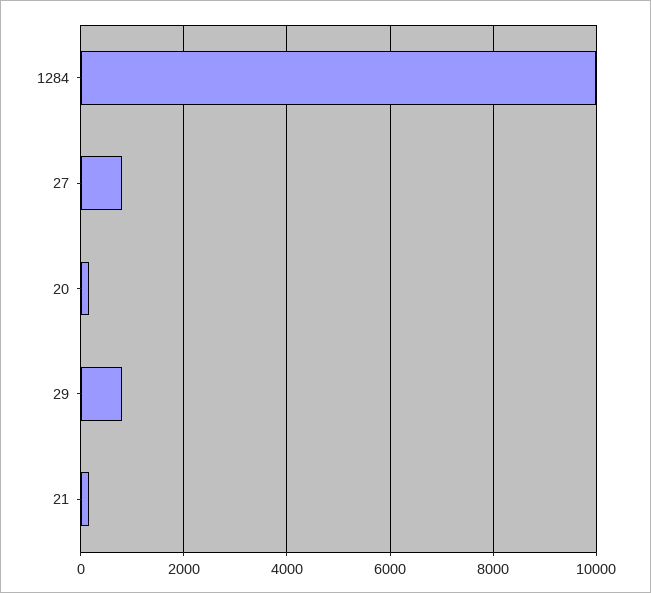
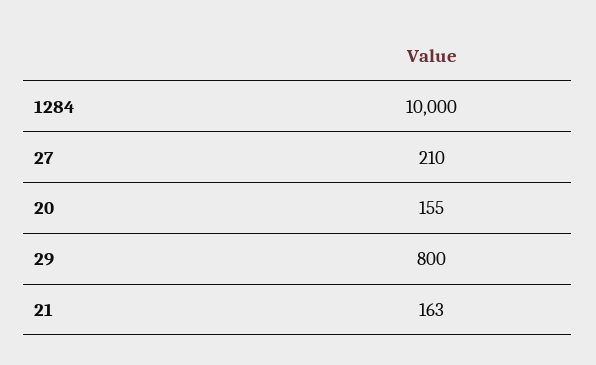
  {
    "1284": 10000,
-   "27": 800,
+   "27": 210,
    "20": 155,
    "29": 800,
    "21": 163
  }

